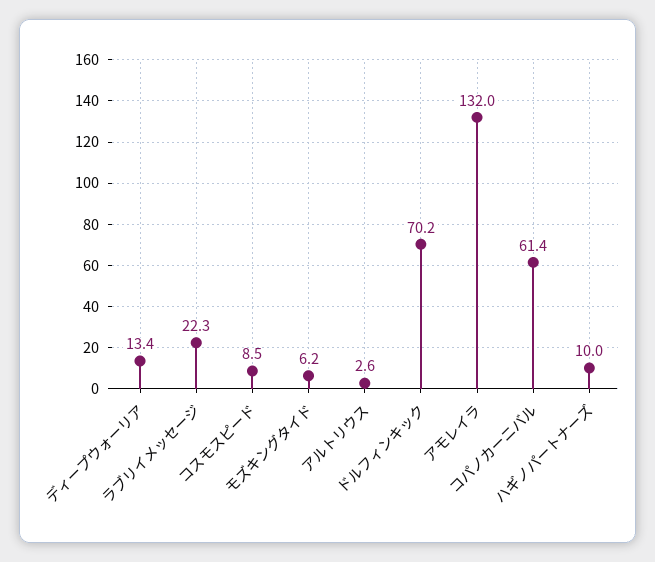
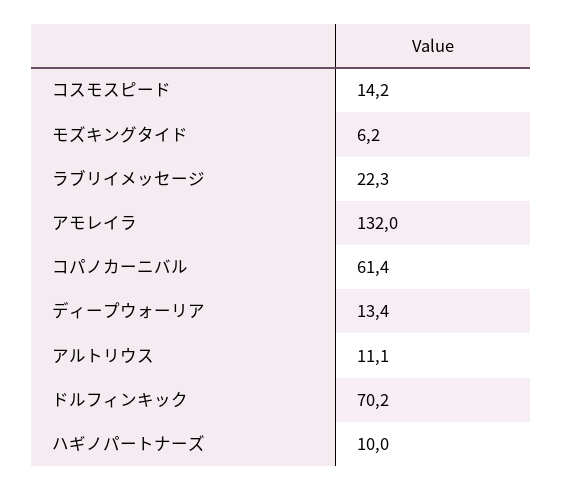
  {
    "ディープウォーリア": 13.4,
    "ラブリイメッセージ": 22.3,
-   "コスモスピード": 8.5,
+   "コスモスピード": 14.2,
    "モズキングタイド": 6.2,
-   "アルトリウス": 2.6,
+   "アルトリウス": 11.1,
    "ドルフィンキック": 70.2,
    "アモレイラ": 132,
    "コパノカーニバル": 61.4,
    "ハギノパートナーズ": 10
  }

